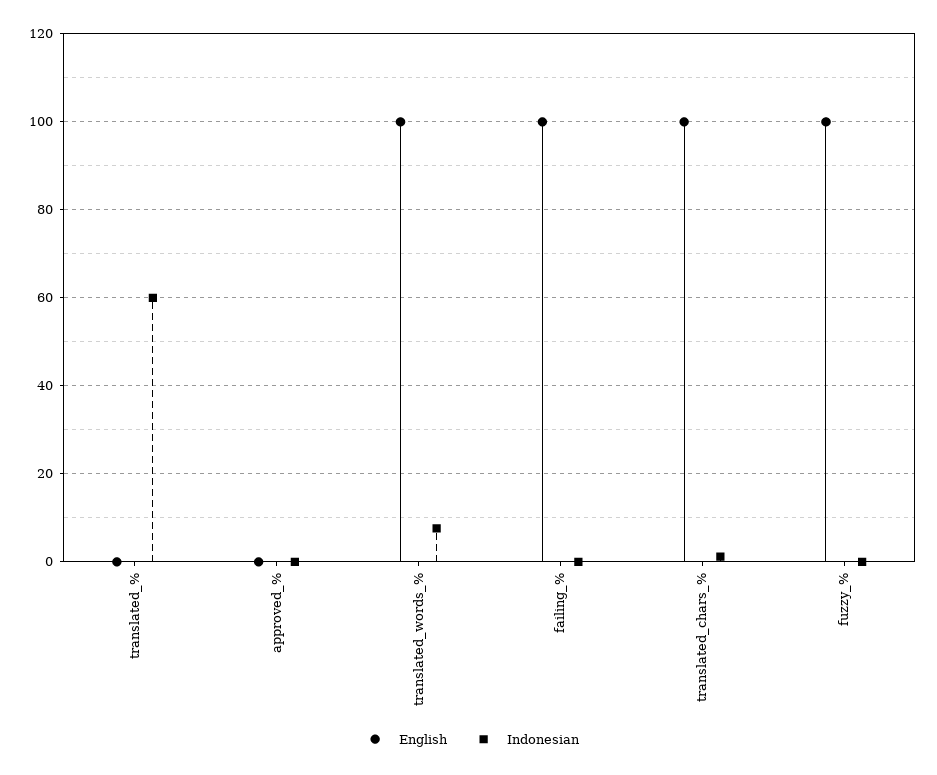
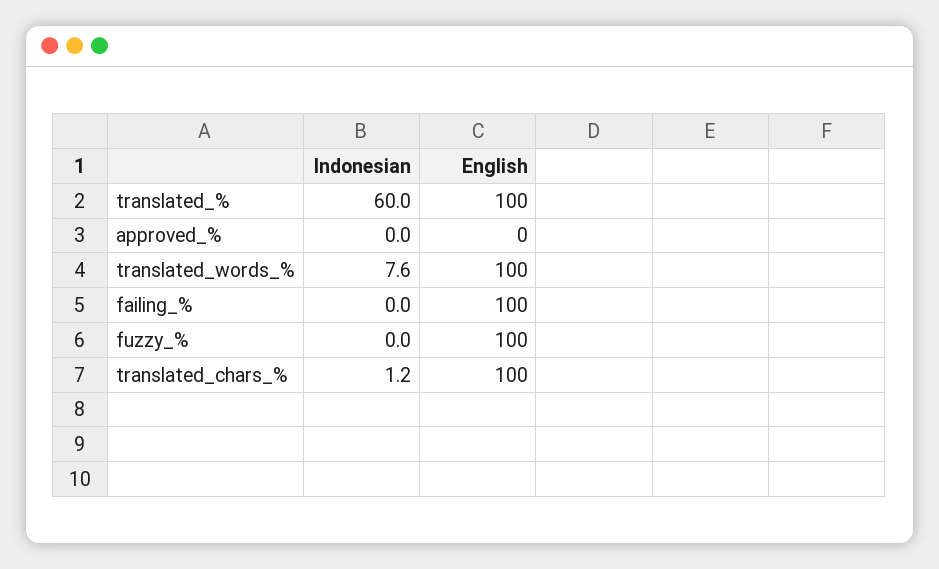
  {
    "English": {
-     "translated_%": 0,
+     "translated_%": 100,
      "approved_%": 0,
      "translated_words_%": 100,
      "failing_%": 100,
      "translated_chars_%": 100,
      "fuzzy_%": 100
    },
    "Indonesian": {
      "translated_%": 60,
      "approved_%": 0,
      "translated_words_%": 7.6,
      "failing_%": 0,
      "translated_chars_%": 1.2,
      "fuzzy_%": 0
    }
  }

